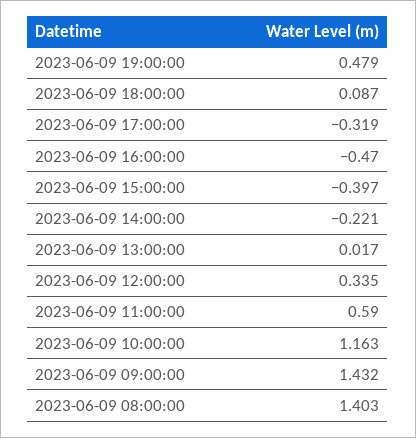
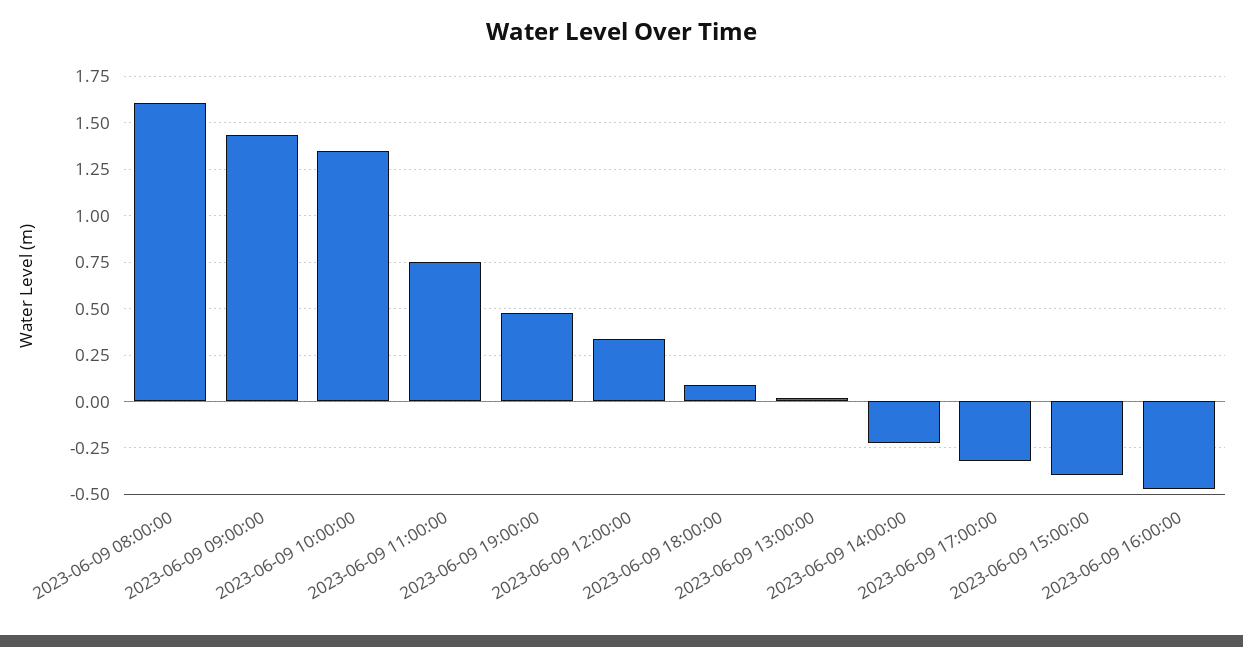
  {
    "2023-06-09 19:00:00": 0.479,
    "2023-06-09 18:00:00": 0.087,
    "2023-06-09 17:00:00": -0.319,
    "2023-06-09 16:00:00": -0.47,
    "2023-06-09 15:00:00": -0.397,
    "2023-06-09 14:00:00": -0.221,
    "2023-06-09 13:00:00": 0.017,
    "2023-06-09 12:00:00": 0.335,
-   "2023-06-09 11:00:00": 0.59,
+   "2023-06-09 11:00:00": 0.75,
-   "2023-06-09 10:00:00": 1.163,
+   "2023-06-09 10:00:00": 1.35,
    "2023-06-09 09:00:00": 1.432,
-   "2023-06-09 08:00:00": 1.403
+   "2023-06-09 08:00:00": 1.6
  }

